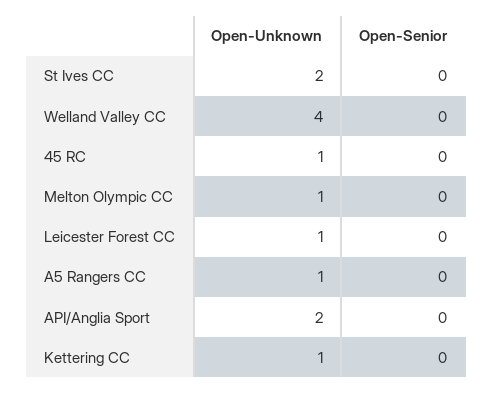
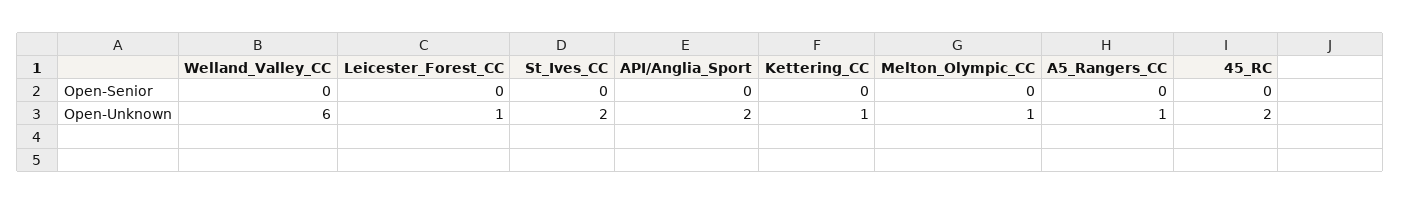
  {
    "Open-Unknown": {
      "St Ives CC": 2,
-     "Welland Valley CC": 4,
+     "Welland Valley CC": 6,
-     "45 RC": 1,
+     "45 RC": 2,
      "Melton Olympic CC": 1,
      "Leicester Forest CC": 1,
      "A5 Rangers CC": 1,
      "API/Anglia Sport": 2,
      "Kettering CC": 1
    },
    "Open-Senior": {
      "St Ives CC": 0,
      "Welland Valley CC": 0,
      "45 RC": 0,
      "Melton Olympic CC": 0,
      "Leicester Forest CC": 0,
      "A5 Rangers CC": 0,
      "API/Anglia Sport": 0,
      "Kettering CC": 0
    }
  }

